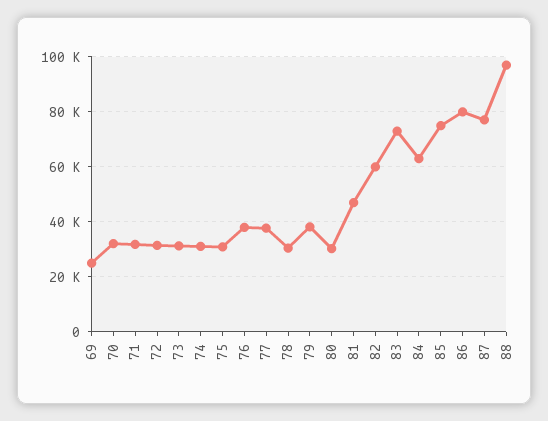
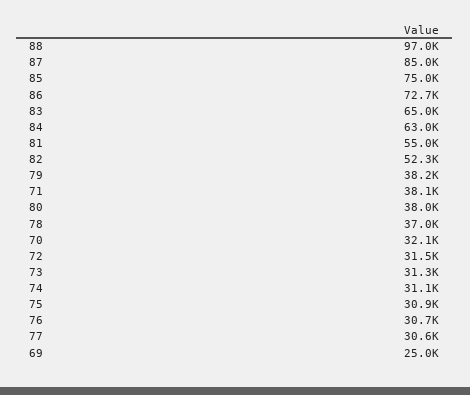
  {
    "69": 25000,
    "70": 32100,
-   "71": 32500,
+   "71": 38100,
    "72": 31500,
    "73": 31300,
    "74": 31100,
    "75": 30900,
-   "76": 37500,
+   "76": 30700,
-   "77": 37500,
+   "77": 30600,
-   "78": 30000,
+   "78": 37000,
    "79": 38200,
-   "80": 30000,
+   "80": 38000,
-   "81": 47500,
+   "81": 55000,
-   "82": 60000,
+   "82": 52300,
-   "83": 72500,
+   "83": 65000,
    "84": 63000,
    "85": 75000,
-   "86": 80000,
+   "86": 72700,
-   "87": 77500,
+   "87": 85000,
    "88": 97000
  }

